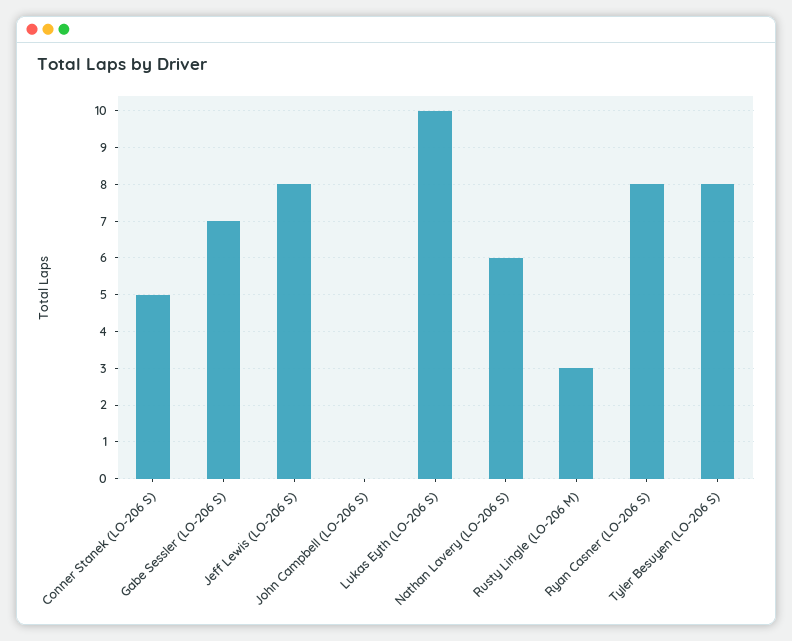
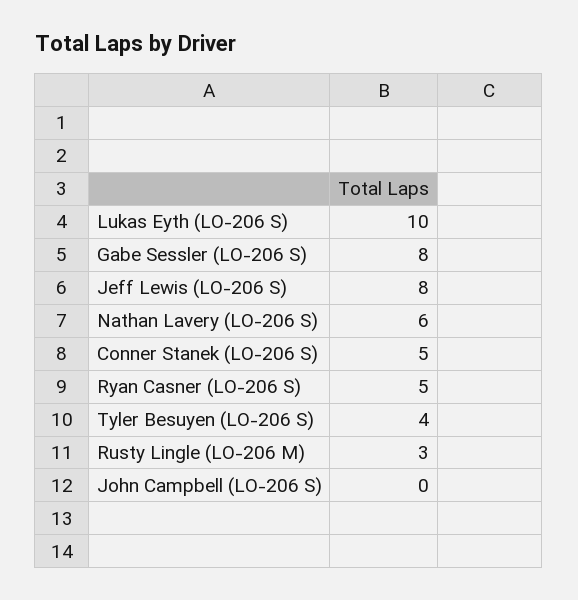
  {
    "Conner Stanek (LO-206 S)": 5,
-   "Gabe Sessler (LO-206 S)": 7,
+   "Gabe Sessler (LO-206 S)": 8,
    "Jeff Lewis (LO-206 S)": 8,
    "John Campbell (LO-206 S)": 0,
    "Lukas Eyth (LO-206 S)": 10,
    "Nathan Lavery (LO-206 S)": 6,
    "Rusty Lingle (LO-206 M)": 3,
-   "Ryan Casner (LO-206 S)": 8,
+   "Ryan Casner (LO-206 S)": 5,
-   "Tyler Besuyen (LO-206 S)": 8
+   "Tyler Besuyen (LO-206 S)": 4
  }

